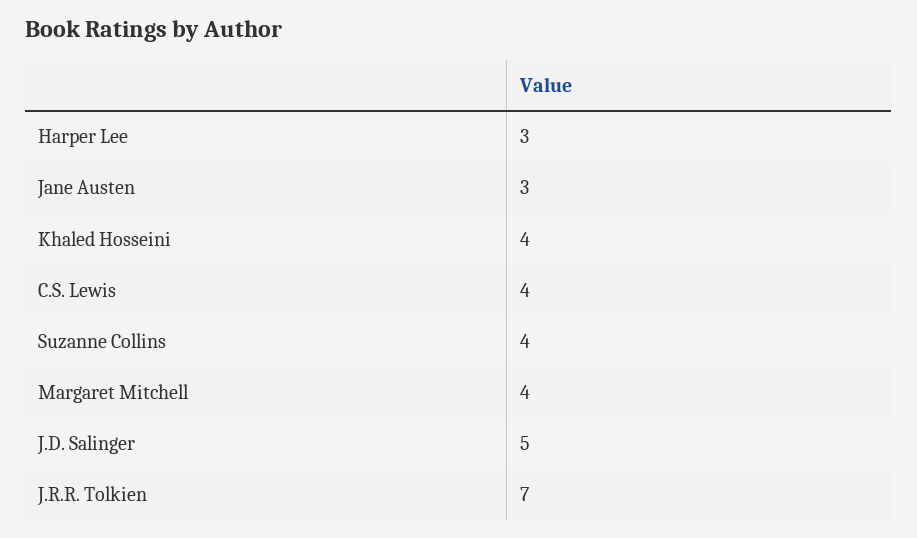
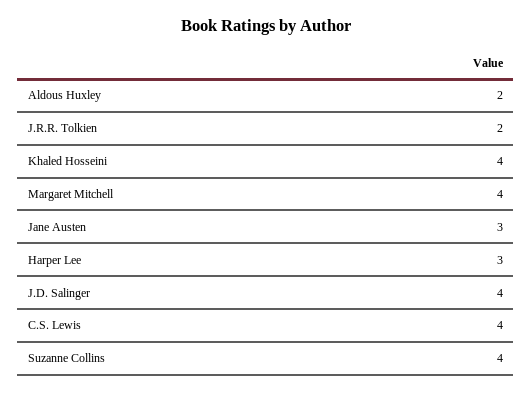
  {
    "Harper Lee": 3,
    "Jane Austen": 3,
    "Khaled Hosseini": 4,
    "C.S. Lewis": 4,
    "Suzanne Collins": 4,
    "Margaret Mitchell": 4,
-   "J.D. Salinger": 5,
+   "J.D. Salinger": 4,
-   "J.R.R. Tolkien": 7
+   "J.R.R. Tolkien": 2,
+   "Aldous Huxley": 2
  }

